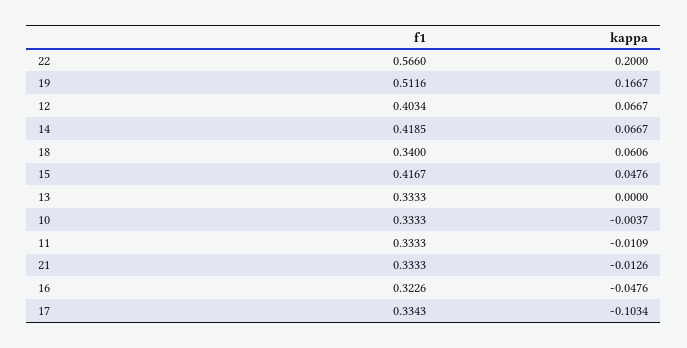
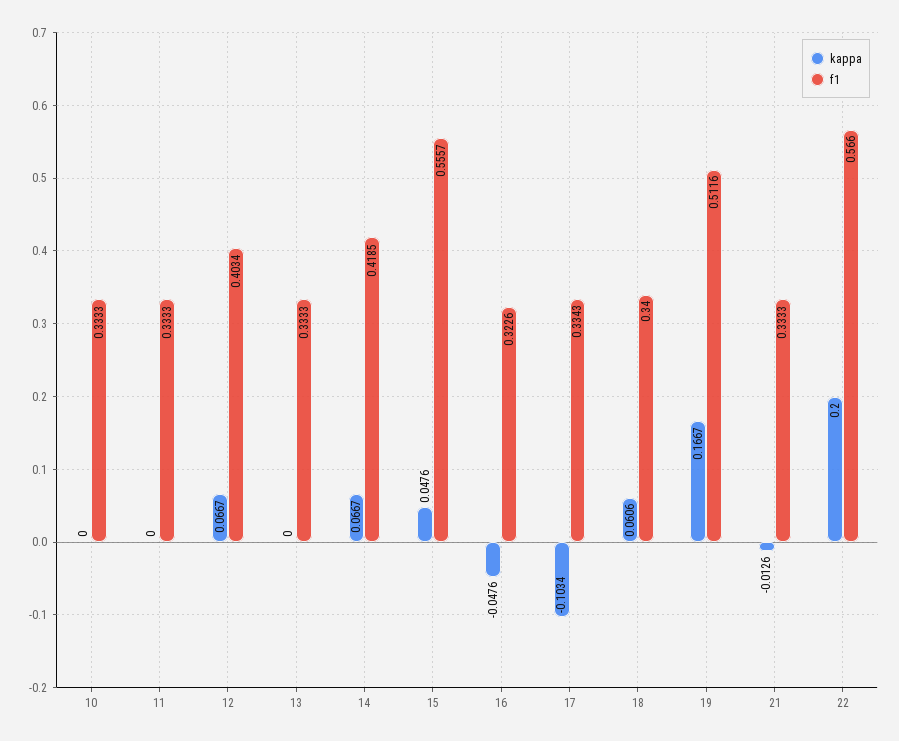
  {
    "f1": {
      "22": 0.566,
      "19": 0.5116,
      "12": 0.4034,
      "14": 0.4185,
      "18": 0.34,
-     "15": 0.4167,
+     "15": 0.5557,
      "13": 0.3333,
      "10": 0.3333,
      "11": 0.3333,
      "21": 0.3333,
      "16": 0.3226,
      "17": 0.3343
    },
    "kappa": {
      "22": 0.2,
      "19": 0.1667,
      "12": 0.0667,
      "14": 0.0667,
      "18": 0.0606,
      "15": 0.0476,
      "13": 0,
-     "10": -0.0037,
+     "10": 0,
-     "11": -0.0109,
+     "11": 0,
      "21": -0.0126,
      "16": -0.0476,
      "17": -0.1034
    }
  }

